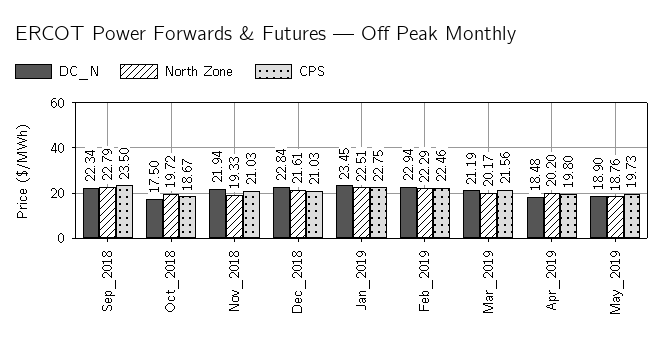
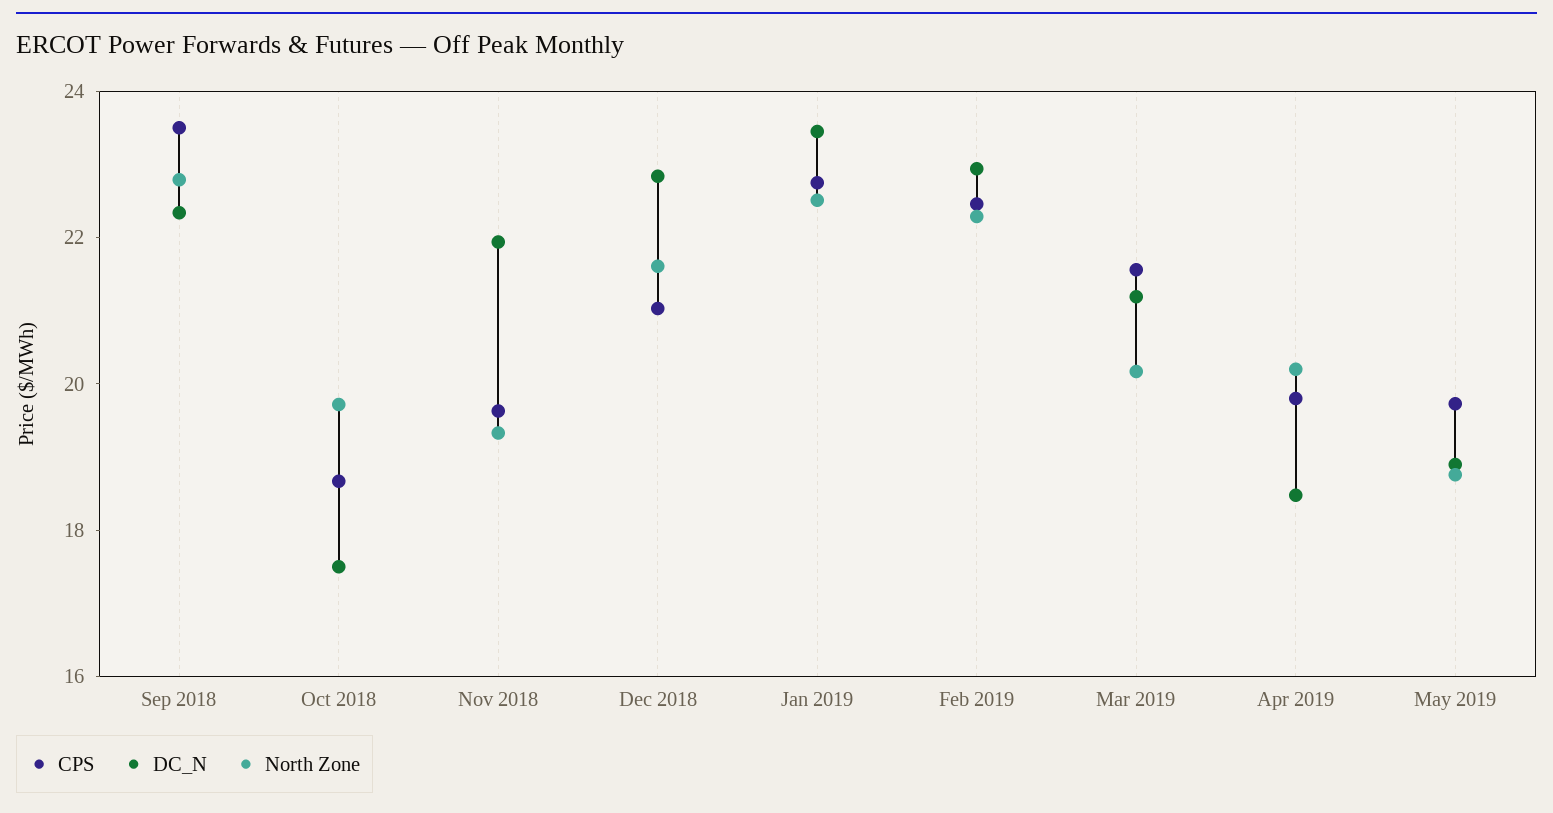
  {
    "DC_N": {
      "Sep_2018": 22.34,
      "Oct_2018": 17.5,
      "Nov_2018": 21.94,
      "Dec_2018": 22.84,
      "Jan_2019": 23.45,
      "Feb_2019": 22.94,
      "Mar_2019": 21.19,
      "Apr_2019": 18.48,
      "May_2019": 18.9
    },
    "North Zone": {
      "Sep_2018": 22.79,
      "Oct_2018": 19.72,
      "Nov_2018": 19.33,
      "Dec_2018": 21.61,
      "Jan_2019": 22.51,
      "Feb_2019": 22.29,
      "Mar_2019": 20.17,
      "Apr_2019": 20.2,
      "May_2019": 18.76
    },
    "CPS": {
      "Sep_2018": 23.5,
      "Oct_2018": 18.67,
-     "Nov_2018": 21.03,
+     "Nov_2018": 19.5,
      "Dec_2018": 21.03,
      "Jan_2019": 22.75,
      "Feb_2019": 22.46,
      "Mar_2019": 21.56,
      "Apr_2019": 19.8,
      "May_2019": 19.73
    }
  }

